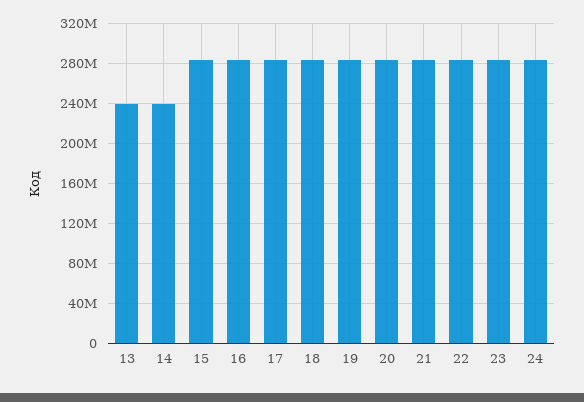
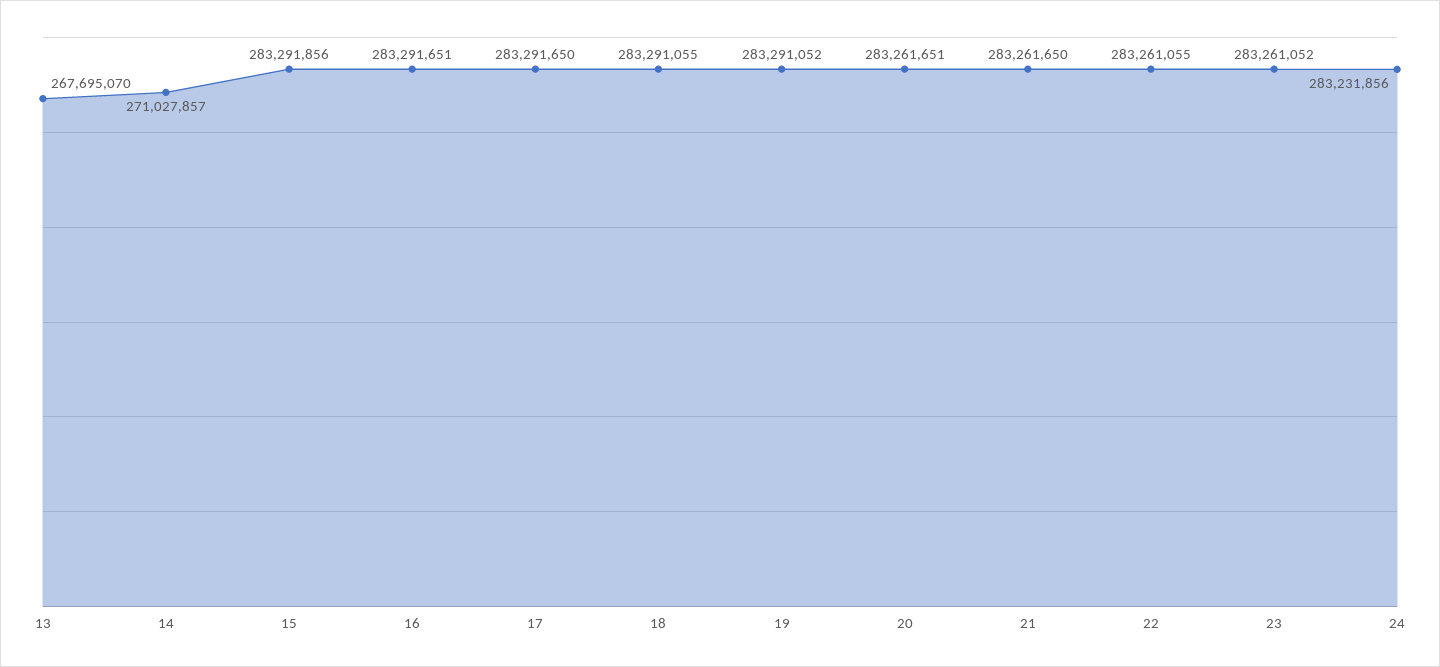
  {
-   "13": 240000000,
+   "13": 267695070,
-   "14": 240000000,
+   "14": 271027857,
    "15": 283291856,
    "16": 283291651,
    "17": 283291650,
    "18": 283291055,
    "19": 283291052,
    "20": 283261651,
    "21": 283261650,
    "22": 283261055,
    "23": 283261052,
    "24": 283231856
  }

